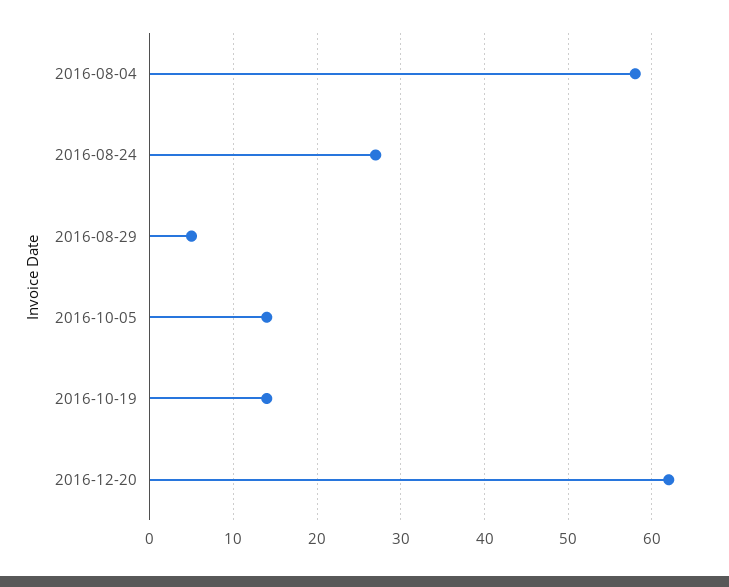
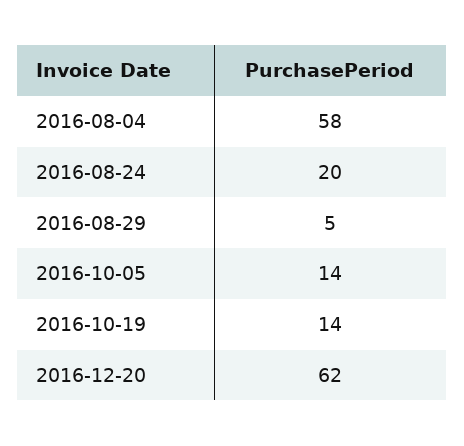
  {
    "2016-08-04": 58,
-   "2016-08-24": 27,
+   "2016-08-24": 20,
    "2016-08-29": 5,
    "2016-10-05": 14,
    "2016-10-19": 14,
    "2016-12-20": 62
  }

